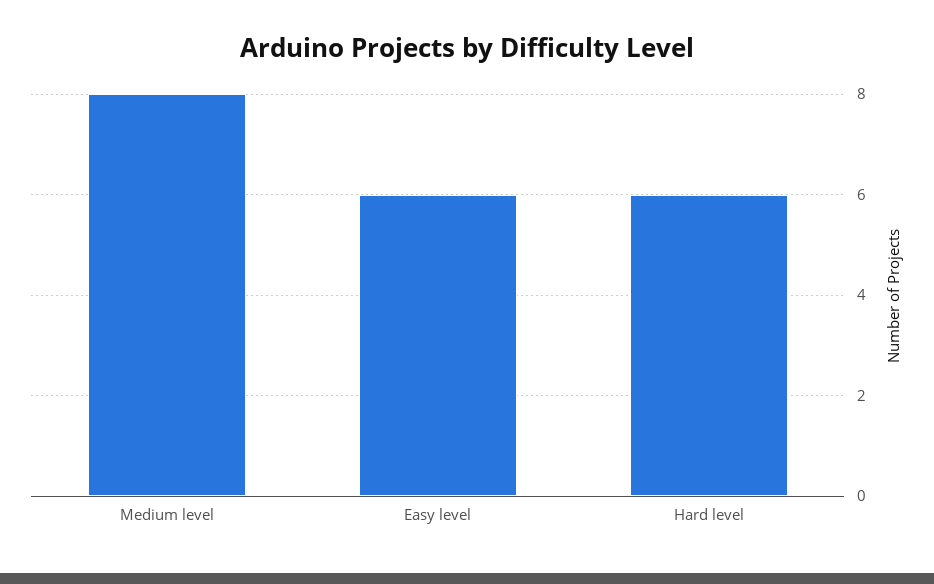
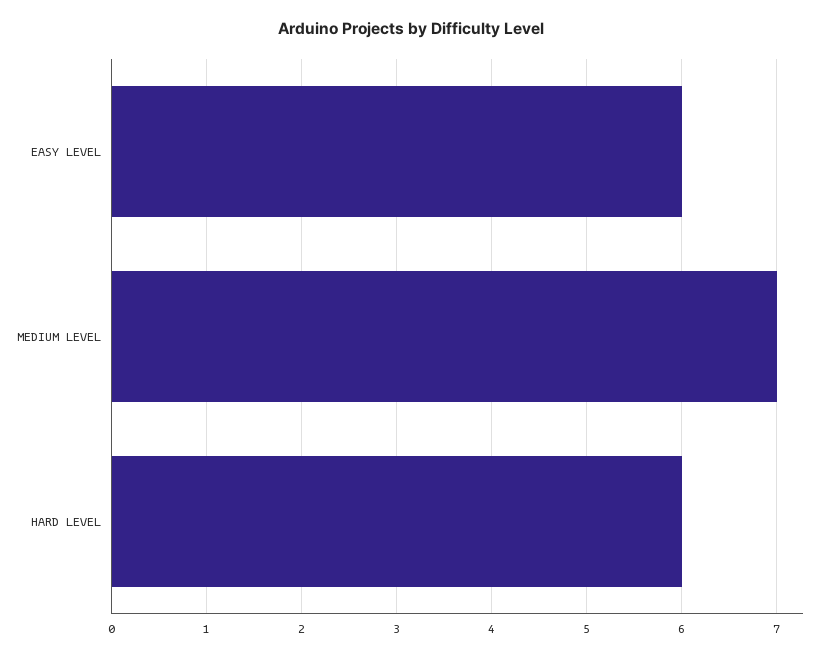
  {
-   "Medium level": 8,
+   "Medium level": 7,
    "Easy level": 6,
    "Hard level": 6
  }

